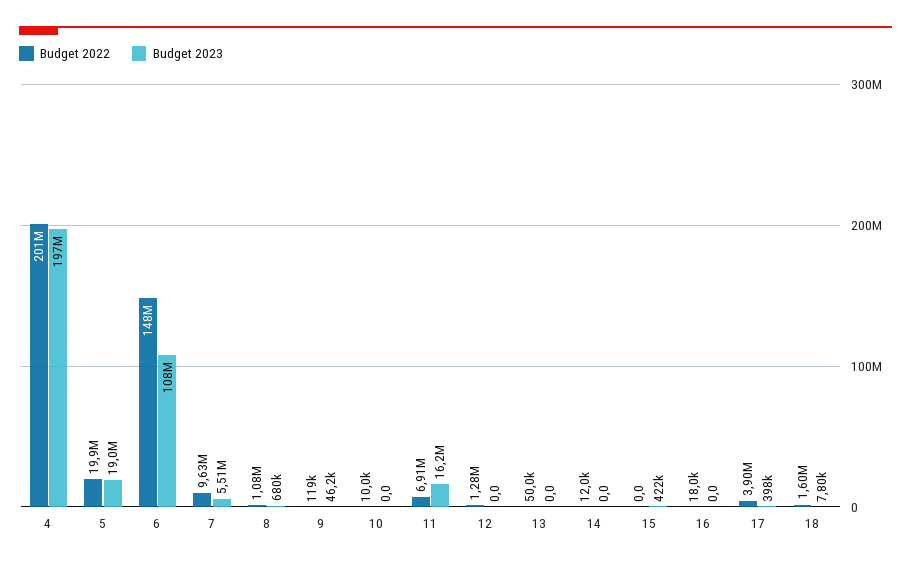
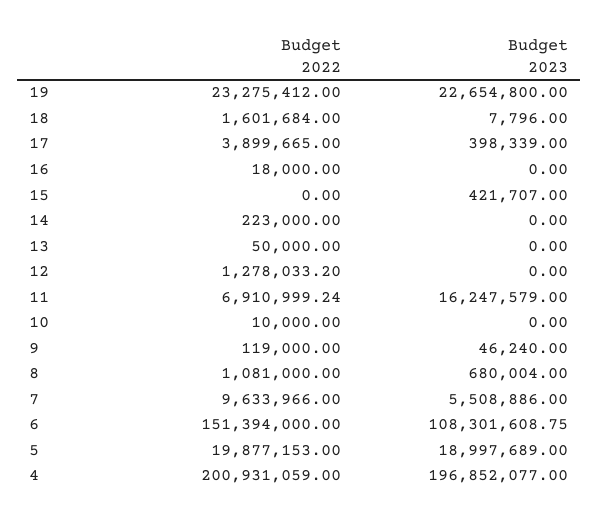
  {
    "Budget 2022": {
      "4": 200931059,
      "5": 19877153,
-     "6": 148000000,
+     "6": 151394000,
      "7": 9633966,
      "8": 1081000,
      "9": 119000,
      "10": 10000,
      "11": 6910999.24,
      "12": 1278033.2,
      "13": 50000,
-     "14": 12000,
+     "14": 223000,
      "15": 0,
      "16": 18000,
      "17": 3899665,
-     "18": 1601684
+     "18": 1601684,
+     "19": 23275412
    },
    "Budget 2023": {
      "4": 196852077,
      "5": 18997689,
      "6": 108301608.75,
      "7": 5508886,
      "8": 680004,
      "9": 46240,
      "10": 0,
      "11": 16247579,
      "12": 0,
      "13": 0,
      "14": 0,
      "15": 421707,
      "16": 0,
      "17": 398339,
-     "18": 7796
+     "18": 7796,
+     "19": 22654800
    }
  }

